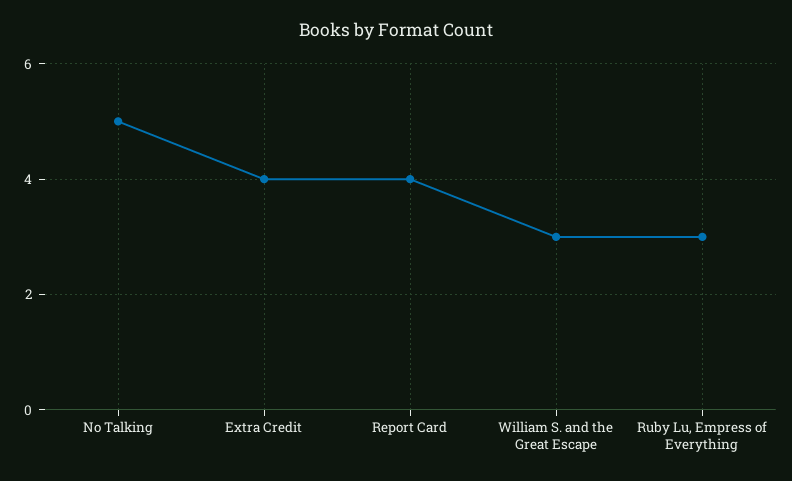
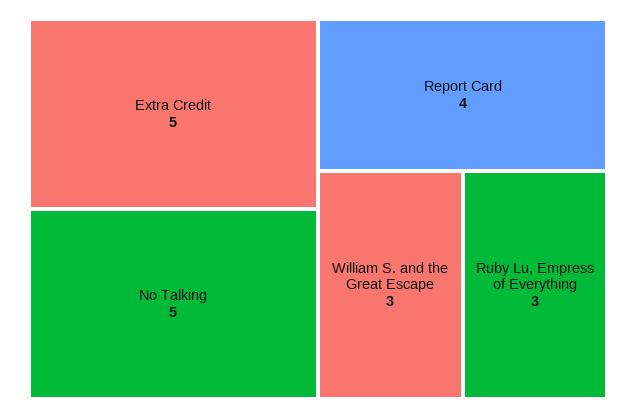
  {
    "No Talking": 5,
-   "Extra Credit": 4,
+   "Extra Credit": 5,
    "Report Card": 4,
    "William S. and the Great Escape": 3,
    "Ruby Lu, Empress of Everything": 3
  }

